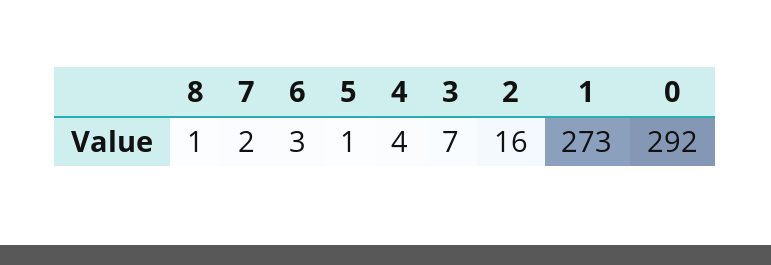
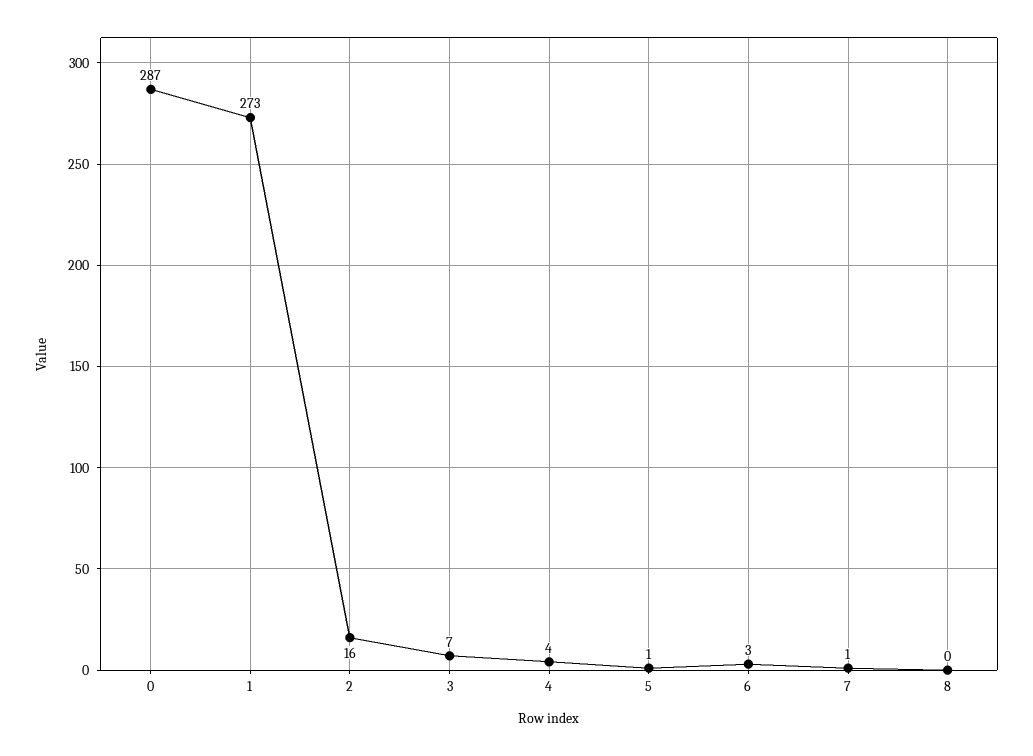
  {
-   "8": 1,
+   "8": 0,
-   "7": 2,
+   "7": 1,
    "6": 3,
    "5": 1,
    "4": 4,
    "3": 7,
    "2": 16,
    "1": 273,
-   "0": 292
+   "0": 287
  }

